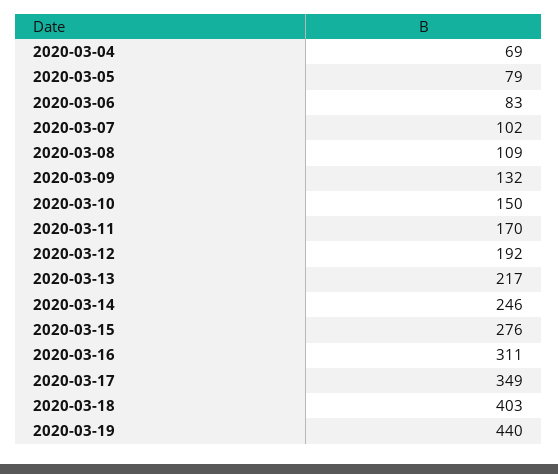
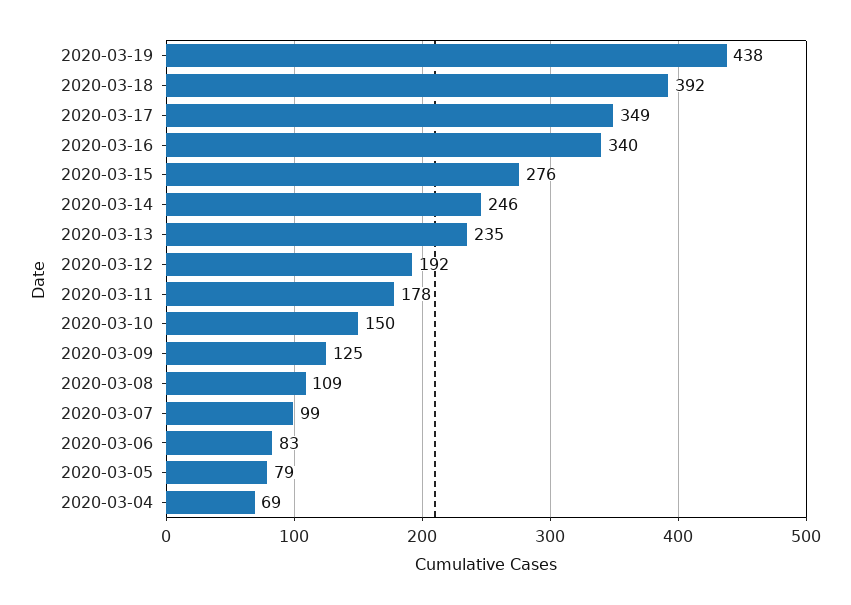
  {
    "2020-03-04": 69,
    "2020-03-05": 79,
    "2020-03-06": 83,
-   "2020-03-07": 102,
+   "2020-03-07": 99,
    "2020-03-08": 109,
-   "2020-03-09": 132,
+   "2020-03-09": 125,
    "2020-03-10": 150,
-   "2020-03-11": 170,
+   "2020-03-11": 178,
    "2020-03-12": 192,
-   "2020-03-13": 217,
+   "2020-03-13": 235,
    "2020-03-14": 246,
    "2020-03-15": 276,
-   "2020-03-16": 311,
+   "2020-03-16": 340,
    "2020-03-17": 349,
-   "2020-03-18": 403,
+   "2020-03-18": 392,
-   "2020-03-19": 440
+   "2020-03-19": 438
  }

